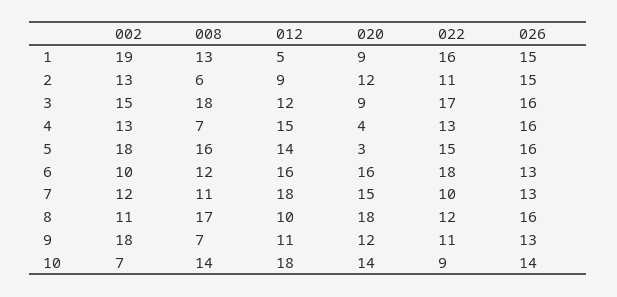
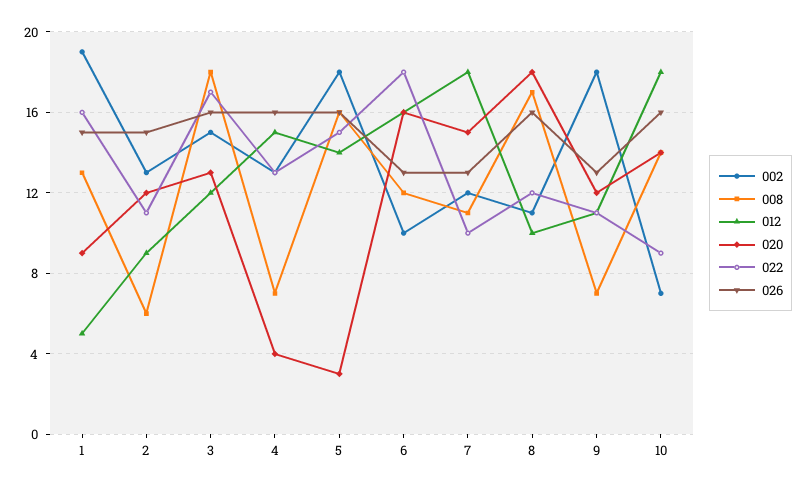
  {
    "002": {
      "1": 19,
      "2": 13,
      "3": 15,
      "4": 13,
      "5": 18,
      "6": 10,
      "7": 12,
      "8": 11,
      "9": 18,
      "10": 7
    },
    "008": {
      "1": 13,
      "2": 6,
      "3": 18,
      "4": 7,
      "5": 16,
      "6": 12,
      "7": 11,
      "8": 17,
      "9": 7,
      "10": 14
    },
    "012": {
      "1": 5,
      "2": 9,
      "3": 12,
      "4": 15,
      "5": 14,
      "6": 16,
      "7": 18,
      "8": 10,
      "9": 11,
      "10": 18
    },
    "020": {
      "1": 9,
      "2": 12,
-     "3": 9,
+     "3": 13,
      "4": 4,
      "5": 3,
      "6": 16,
      "7": 15,
      "8": 18,
      "9": 12,
      "10": 14
    },
    "022": {
      "1": 16,
      "2": 11,
      "3": 17,
      "4": 13,
      "5": 15,
      "6": 18,
      "7": 10,
      "8": 12,
      "9": 11,
      "10": 9
    },
    "026": {
      "1": 15,
      "2": 15,
      "3": 16,
      "4": 16,
      "5": 16,
      "6": 13,
      "7": 13,
      "8": 16,
      "9": 13,
-     "10": 14
+     "10": 16
    }
  }

